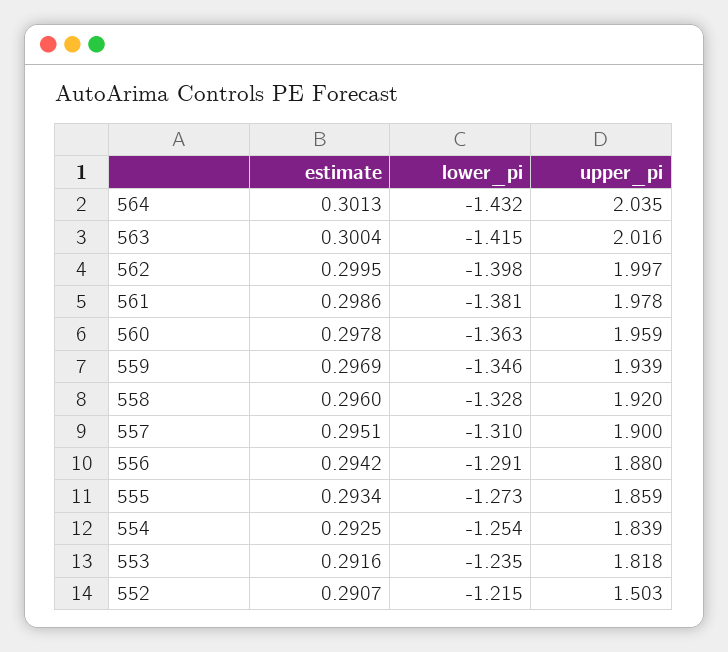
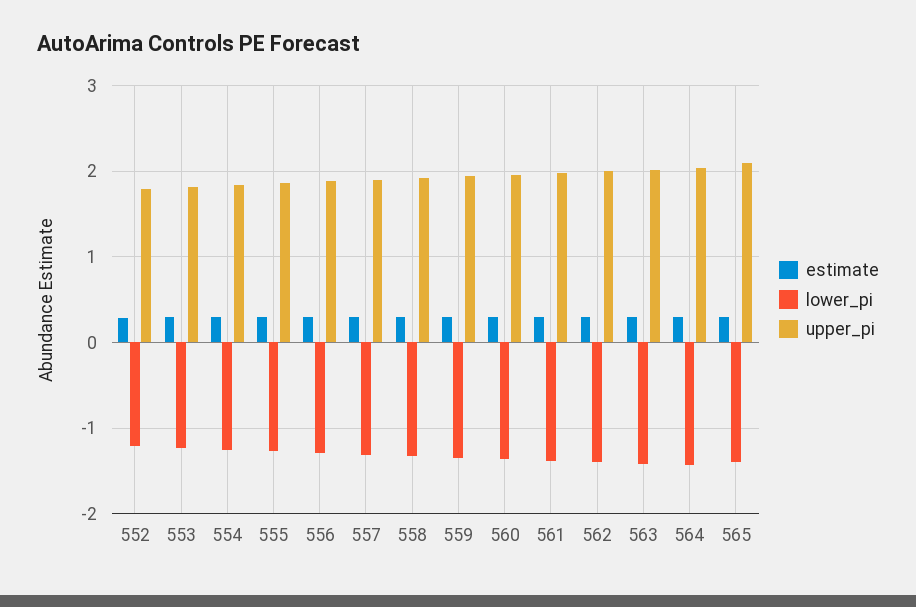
  {
    "estimate": {
      "564": 0.3013,
      "563": 0.3004,
      "562": 0.2995,
      "561": 0.2986,
      "560": 0.2978,
      "559": 0.2969,
      "558": 0.296,
      "557": 0.2951,
      "556": 0.2942,
      "555": 0.2934,
      "554": 0.2925,
      "553": 0.2916,
-     "552": 0.2907
+     "552": 0.2907,
+     "565": 0.3
    },
    "lower_pi": {
      "564": -1.432,
      "563": -1.415,
      "562": -1.398,
      "561": -1.381,
      "560": -1.363,
      "559": -1.346,
      "558": -1.328,
      "557": -1.31,
      "556": -1.291,
      "555": -1.273,
      "554": -1.254,
      "553": -1.235,
-     "552": -1.215
+     "552": -1.215,
+     "565": -1.4
    },
    "upper_pi": {
      "564": 2.035,
      "563": 2.016,
      "562": 1.997,
      "561": 1.978,
      "560": 1.959,
      "559": 1.939,
      "558": 1.92,
      "557": 1.9,
      "556": 1.88,
      "555": 1.859,
      "554": 1.839,
      "553": 1.818,
-     "552": 1.503
+     "552": 1.8,
+     "565": 2.1
    }
  }

